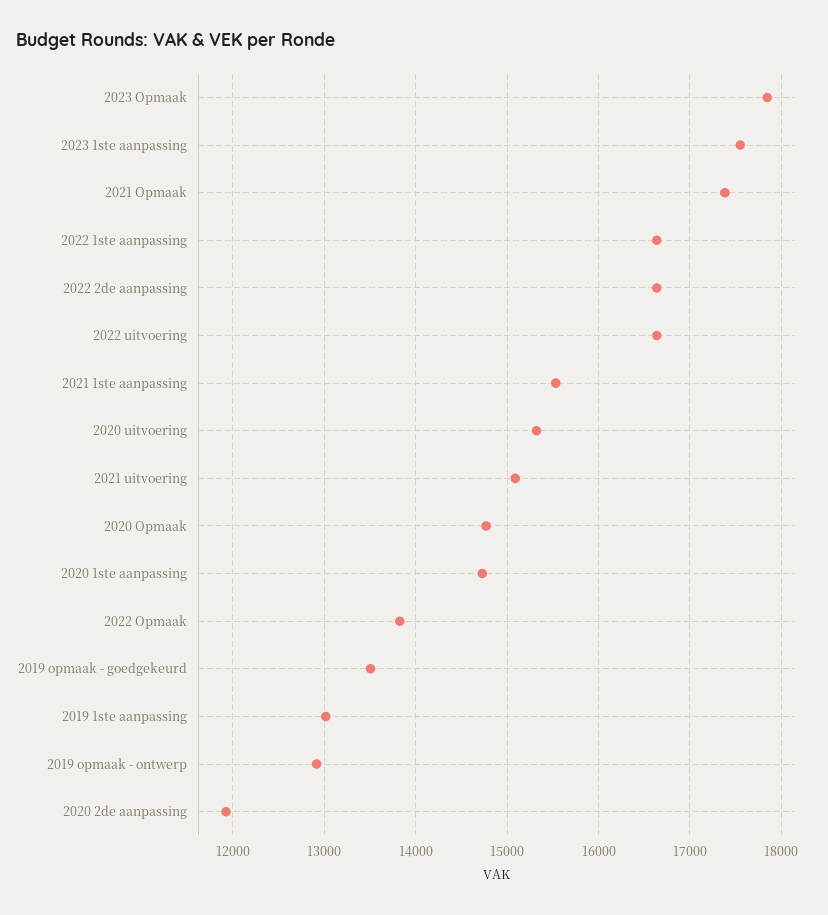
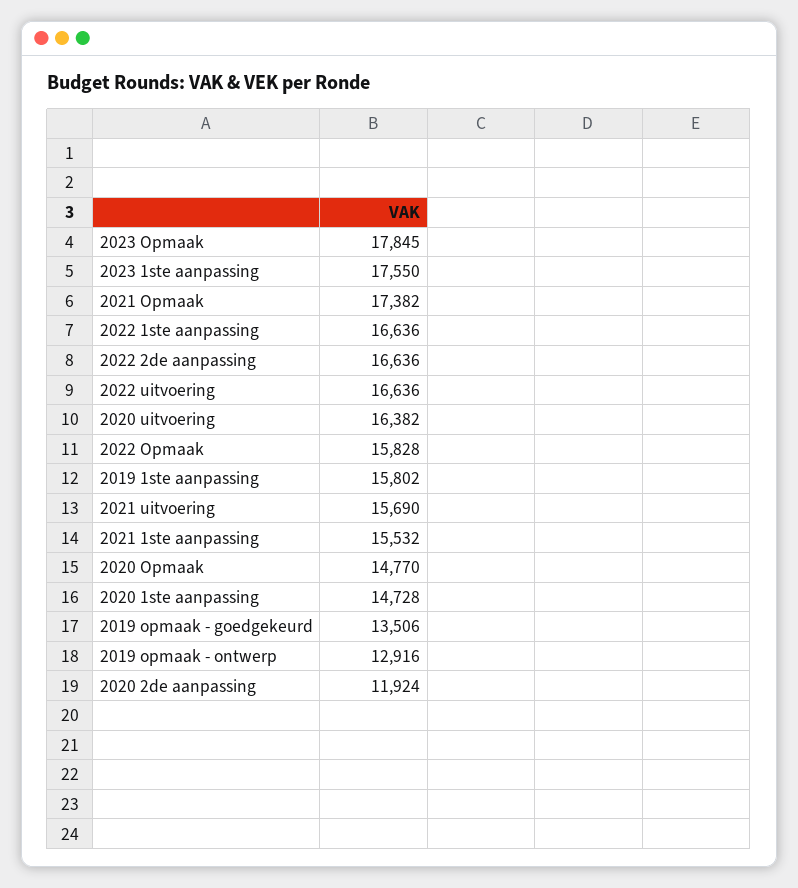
  {
    "2023 Opmaak": 17845,
    "2023 1ste aanpassing": 17550,
    "2021 Opmaak": 17382,
    "2022 1ste aanpassing": 16636,
    "2022 2de aanpassing": 16636,
    "2022 uitvoering": 16636,
    "2021 1ste aanpassing": 15532,
-   "2020 uitvoering": 15300,
+   "2020 uitvoering": 16382,
-   "2021 uitvoering": 15100,
+   "2021 uitvoering": 15690,
    "2020 Opmaak": 14770,
    "2020 1ste aanpassing": 14728,
-   "2022 Opmaak": 13800,
+   "2022 Opmaak": 15828,
    "2019 opmaak - goedgekeurd": 13506,
-   "2019 1ste aanpassing": 13000,
+   "2019 1ste aanpassing": 15802,
    "2019 opmaak - ontwerp": 12916,
    "2020 2de aanpassing": 11924
  }

